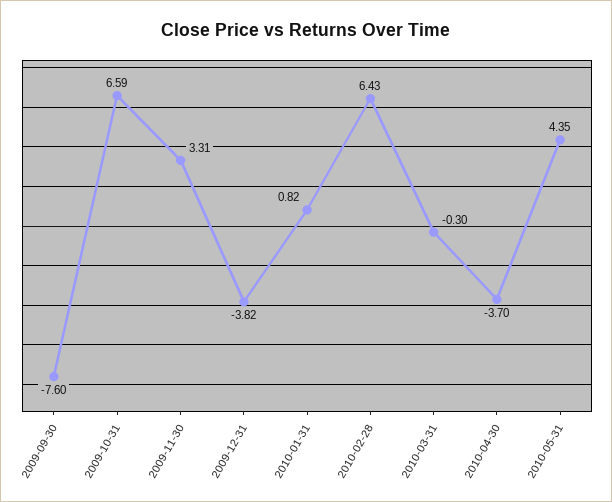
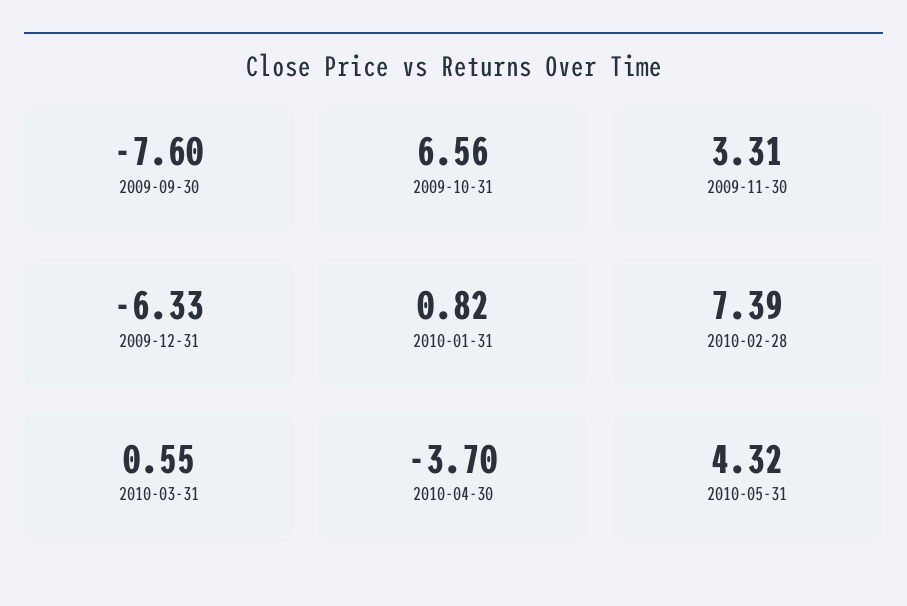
  {
    "2009-09-30": -7.6,
-   "2009-10-31": 6.59,
+   "2009-10-31": 6.56,
    "2009-11-30": 3.31,
-   "2009-12-31": -3.82,
+   "2009-12-31": -6.33,
    "2010-01-31": 0.82,
-   "2010-02-28": 6.43,
+   "2010-02-28": 7.39,
-   "2010-03-31": -0.3,
+   "2010-03-31": 0.55,
    "2010-04-30": -3.7,
-   "2010-05-31": 4.35
+   "2010-05-31": 4.32
  }

